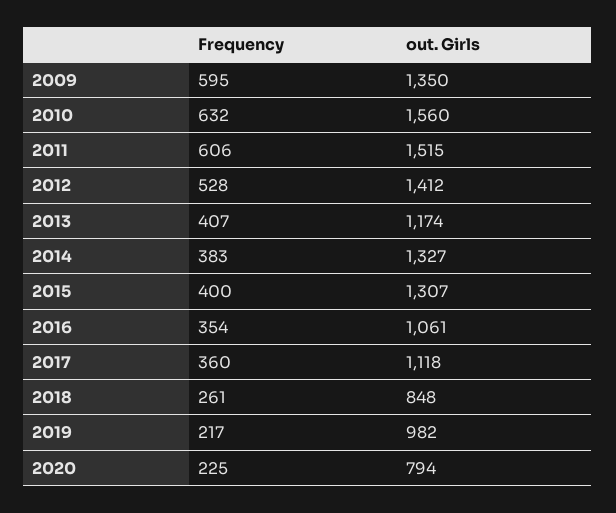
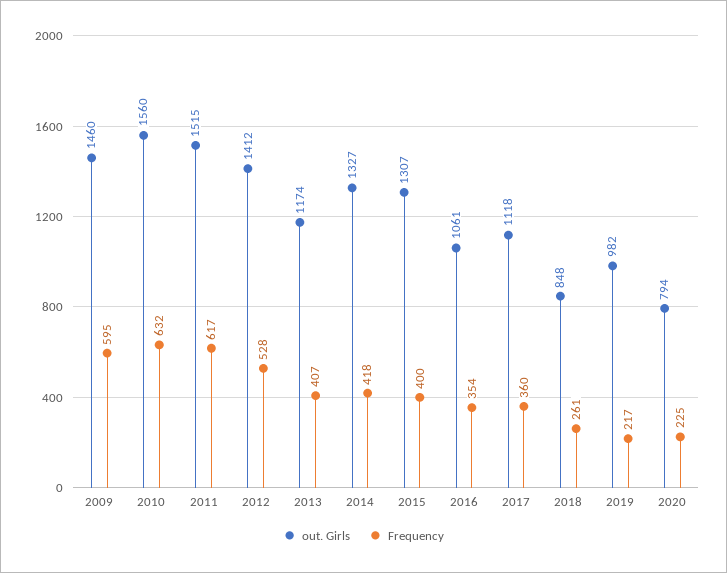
  {
    "Frequency": {
      "2009": 595,
      "2010": 632,
-     "2011": 606,
+     "2011": 617,
      "2012": 528,
      "2013": 407,
-     "2014": 383,
+     "2014": 418,
      "2015": 400,
      "2016": 354,
      "2017": 360,
      "2018": 261,
      "2019": 217,
      "2020": 225
    },
    "out. Girls": {
-     "2009": 1350,
+     "2009": 1460,
      "2010": 1560,
      "2011": 1515,
      "2012": 1412,
      "2013": 1174,
      "2014": 1327,
      "2015": 1307,
      "2016": 1061,
      "2017": 1118,
      "2018": 848,
      "2019": 982,
      "2020": 794
    }
  }

